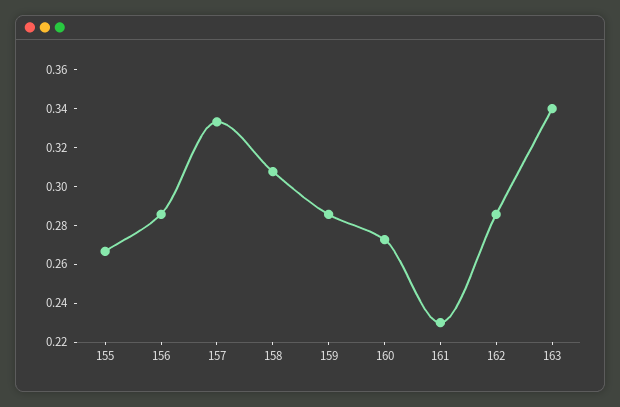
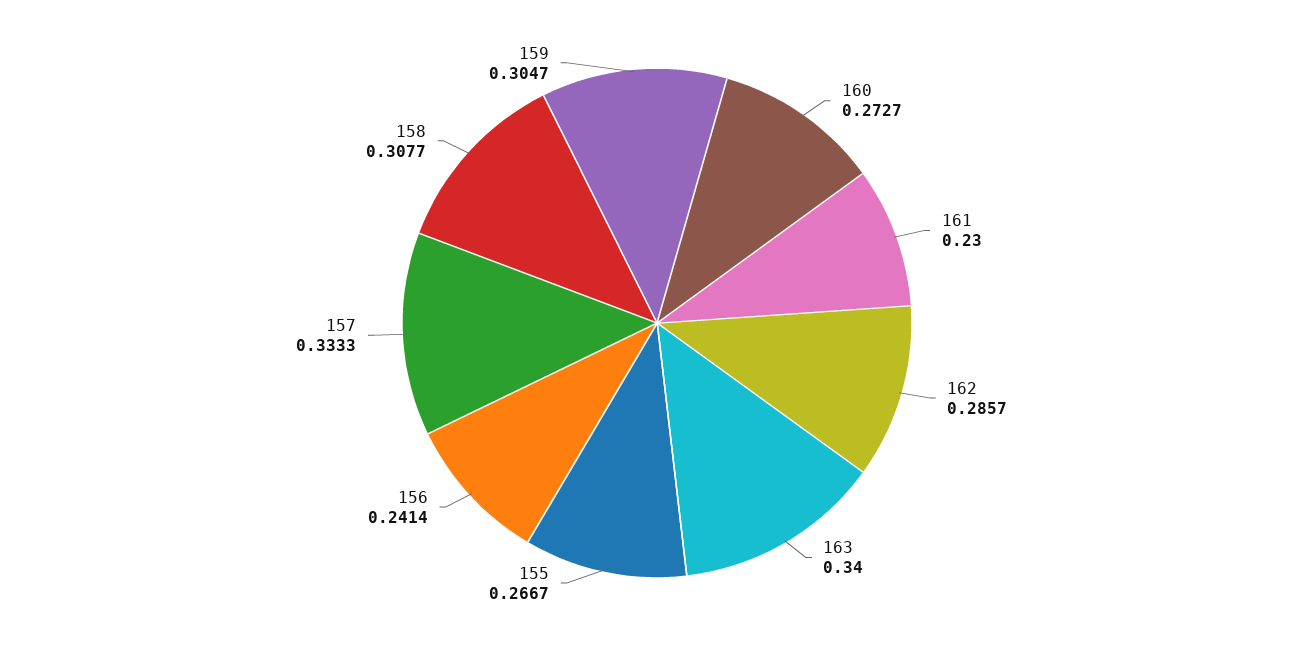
  {
    "155": 0.2667,
-   "156": 0.285,
+   "156": 0.2414,
    "157": 0.3333,
    "158": 0.3077,
-   "159": 0.285,
+   "159": 0.3047,
    "160": 0.2727,
    "161": 0.23,
    "162": 0.2857,
    "163": 0.34
  }

